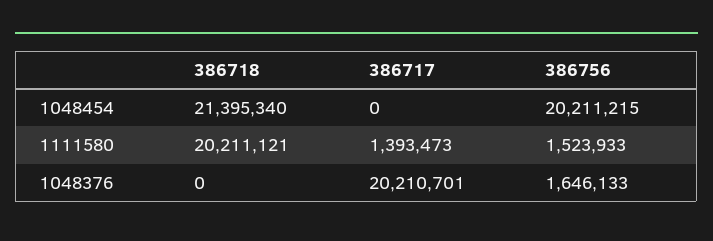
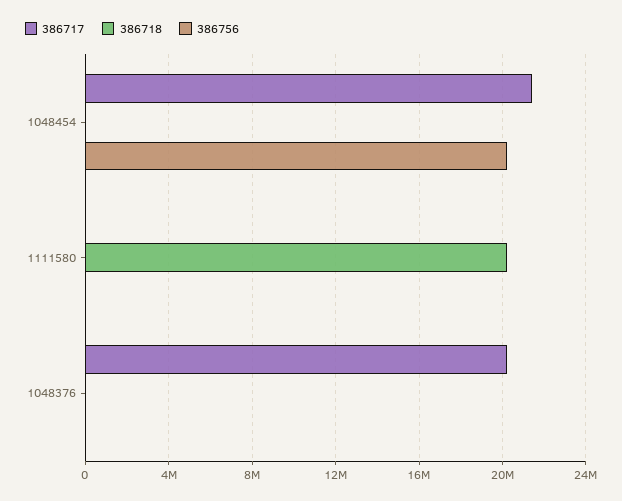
  {
    "386718": {
-     "1048454": 21395340,
+     "1048454": 0,
      "1111580": 20211121,
      "1048376": 0
    },
    "386717": {
-     "1048454": 0,
+     "1048454": 21500000,
-     "1111580": 1393473,
+     "1111580": 0,
      "1048376": 20210701
    },
    "386756": {
      "1048454": 20211215,
-     "1111580": 1523933,
+     "1111580": 0,
-     "1048376": 1646133
+     "1048376": 0
    }
  }

